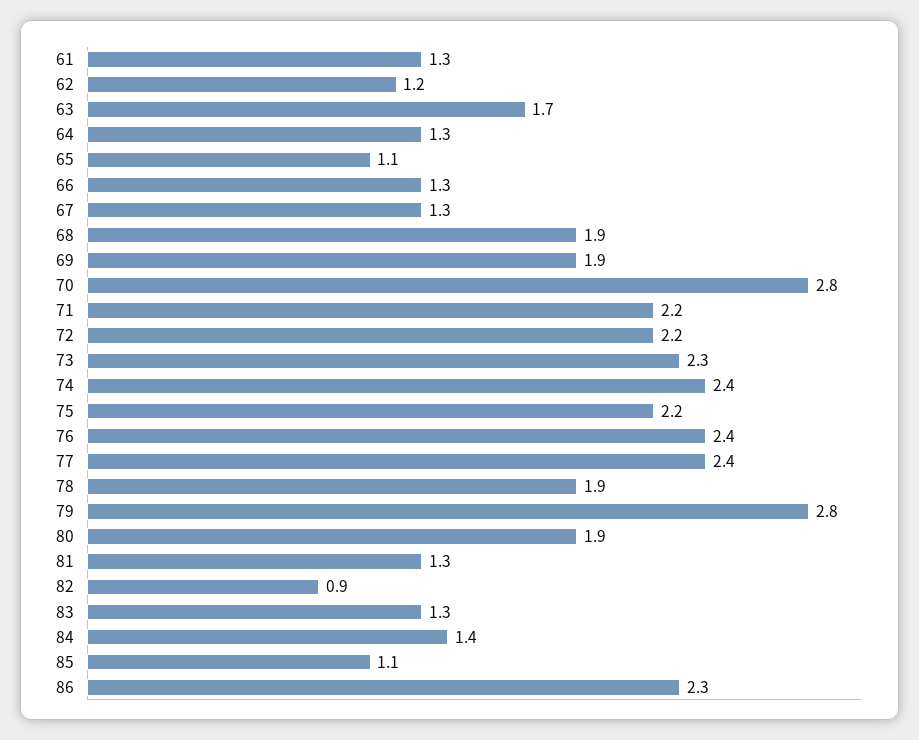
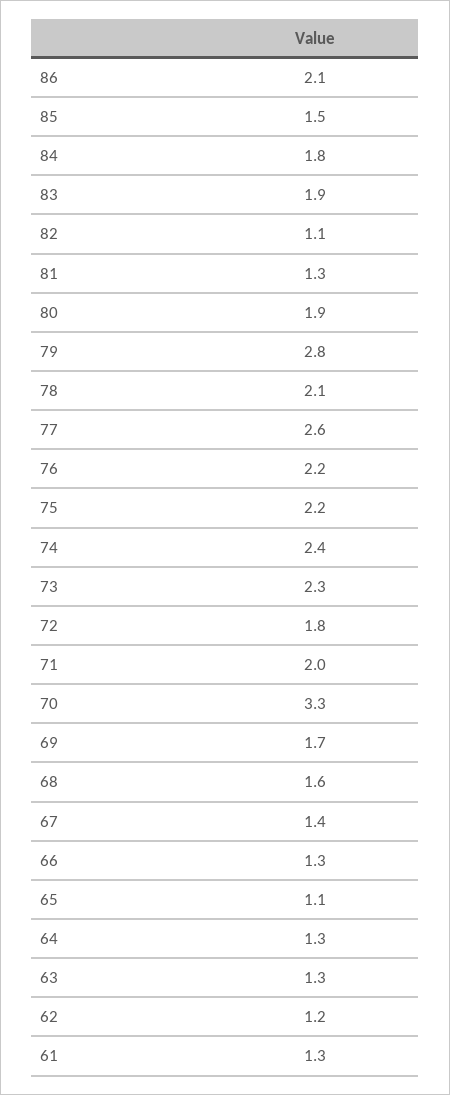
  {
    "61": 1.3,
    "62": 1.2,
-   "63": 1.7,
+   "63": 1.3,
    "64": 1.3,
    "65": 1.1,
    "66": 1.3,
-   "67": 1.3,
+   "67": 1.4,
-   "68": 1.9,
+   "68": 1.6,
-   "69": 1.9,
+   "69": 1.7,
-   "70": 2.8,
+   "70": 3.3,
-   "71": 2.2,
+   "71": 2,
-   "72": 2.2,
+   "72": 1.8,
    "73": 2.3,
    "74": 2.4,
    "75": 2.2,
-   "76": 2.4,
+   "76": 2.2,
-   "77": 2.4,
+   "77": 2.6,
-   "78": 1.9,
+   "78": 2.1,
    "79": 2.8,
    "80": 1.9,
    "81": 1.3,
-   "82": 0.9,
+   "82": 1.1,
-   "83": 1.3,
+   "83": 1.9,
-   "84": 1.4,
+   "84": 1.8,
-   "85": 1.1,
+   "85": 1.5,
-   "86": 2.3
+   "86": 2.1
  }

